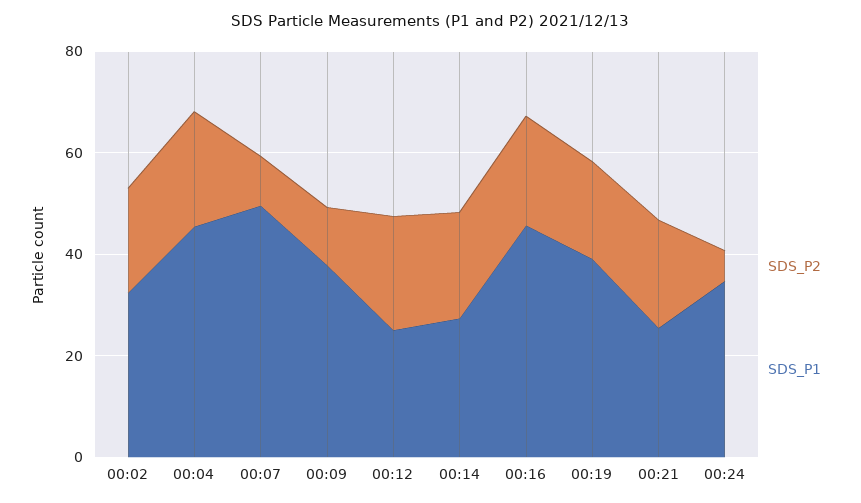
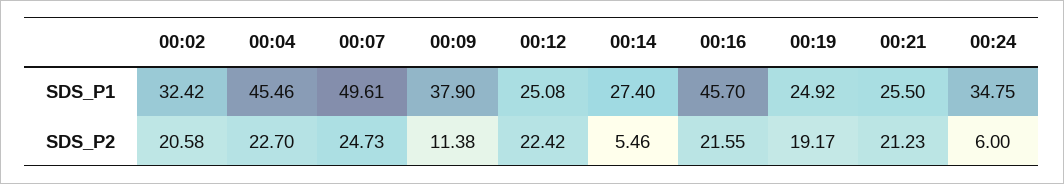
  {
    "SDS_P2": {
      "00:02": 20.58,
      "00:04": 22.7,
-     "00:07": 10,
+     "00:07": 24.73,
      "00:09": 11.38,
      "00:12": 22.42,
-     "00:14": 20,
+     "00:14": 5.46,
      "00:16": 21.55,
      "00:19": 19.17,
      "00:21": 21.23,
      "00:24": 6
    },
    "SDS_P1": {
      "00:02": 32.42,
      "00:04": 45.46,
      "00:07": 49.61,
      "00:09": 37.9,
      "00:12": 25.08,
      "00:14": 27.4,
      "00:16": 45.7,
-     "00:19": 40,
+     "00:19": 24.92,
      "00:21": 25.5,
      "00:24": 34.75
    }
  }

